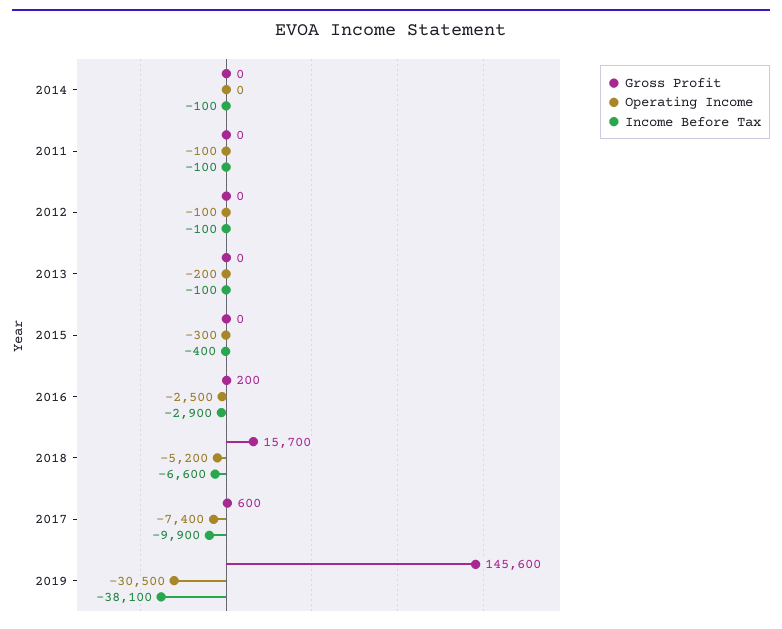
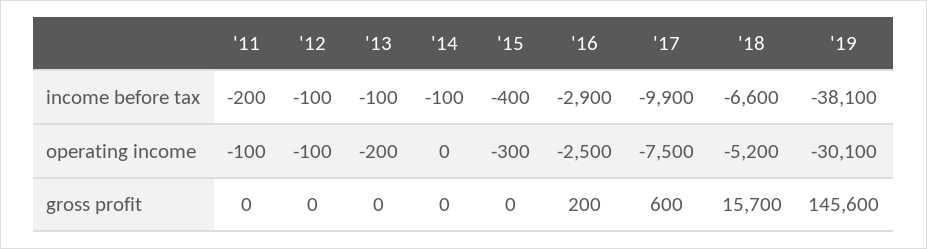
  {
    "Gross Profit": {
      "2014": 0,
      "2011": 0,
      "2012": 0,
      "2013": 0,
      "2015": 0,
      "2016": 200,
      "2018": 15700,
      "2017": 600,
      "2019": 145600
    },
    "Operating Income": {
      "2014": 0,
      "2011": -100,
      "2012": -100,
      "2013": -200,
      "2015": -300,
      "2016": -2500,
      "2018": -5200,
-     "2017": -7400,
+     "2017": -7500,
-     "2019": -30500
+     "2019": -30100
    },
    "Income Before Tax": {
      "2014": -100,
-     "2011": -100,
+     "2011": -200,
      "2012": -100,
      "2013": -100,
      "2015": -400,
      "2016": -2900,
      "2018": -6600,
      "2017": -9900,
      "2019": -38100
    }
  }

